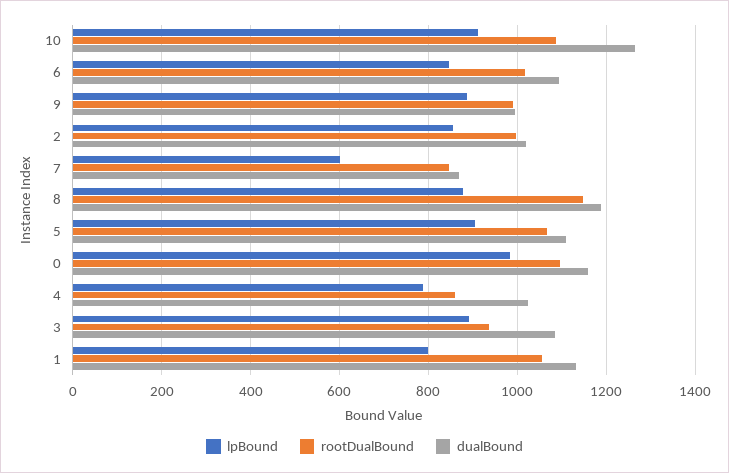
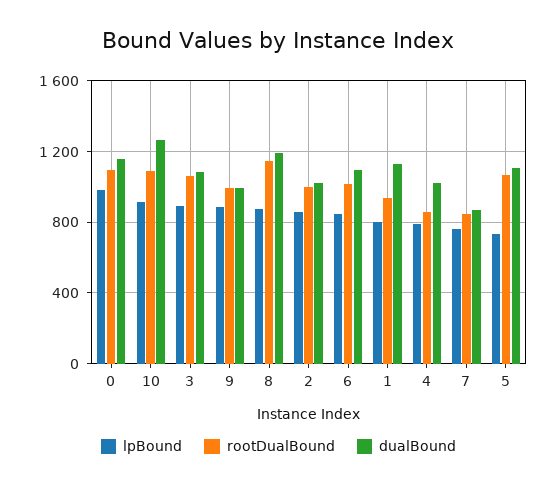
  {
    "lpBound": {
      "10": 920,
      "6": 840,
      "9": 880,
      "2": 860,
-     "7": 600,
+     "7": 750,
      "8": 880,
-     "5": 900,
+     "5": 750,
      "0": 980,
      "4": 780,
      "3": 900,
      "1": 800
    },
    "rootDualBound": {
      "10": 1080,
      "6": 1020,
      "9": 1000,
      "2": 1000,
      "7": 840,
      "8": 1140,
      "5": 1060,
      "0": 1100,
      "4": 860,
-     "3": 940,
+     "3": 1050,
-     "1": 1060
+     "1": 950
    },
    "dualBound": {
      "10": 1260,
      "6": 1100,
      "9": 1000,
      "2": 1020,
      "7": 860,
      "8": 1180,
      "5": 1100,
      "0": 1160,
      "4": 1020,
      "3": 1080,
      "1": 1140
    }
  }

